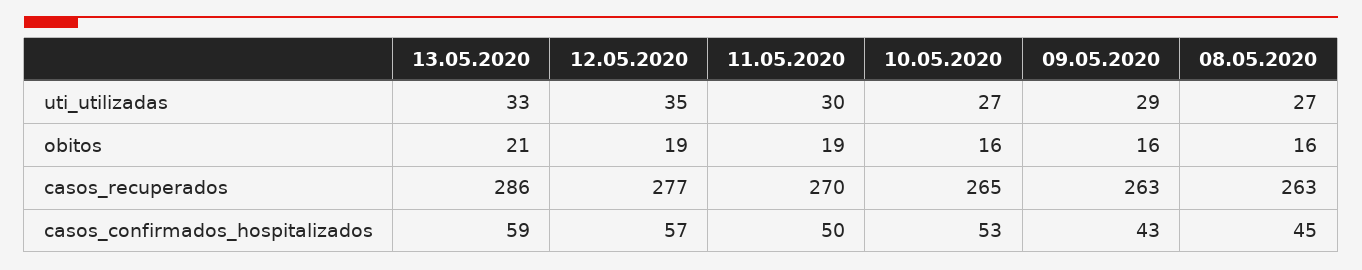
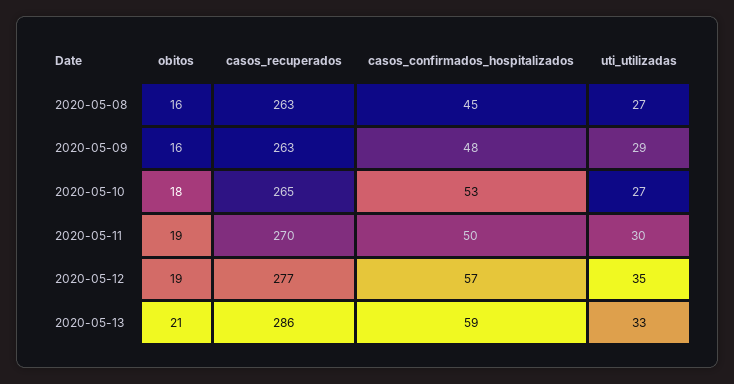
  {
    "13.05.2020": {
      "uti_utilizadas": 33,
      "obitos": 21,
      "casos_recuperados": 286,
      "casos_confirmados_hospitalizados": 59
    },
    "12.05.2020": {
      "uti_utilizadas": 35,
      "obitos": 19,
      "casos_recuperados": 277,
      "casos_confirmados_hospitalizados": 57
    },
    "11.05.2020": {
      "uti_utilizadas": 30,
      "obitos": 19,
      "casos_recuperados": 270,
      "casos_confirmados_hospitalizados": 50
    },
    "10.05.2020": {
      "uti_utilizadas": 27,
-     "obitos": 16,
+     "obitos": 18,
      "casos_recuperados": 265,
      "casos_confirmados_hospitalizados": 53
    },
    "09.05.2020": {
      "uti_utilizadas": 29,
      "obitos": 16,
      "casos_recuperados": 263,
-     "casos_confirmados_hospitalizados": 43
+     "casos_confirmados_hospitalizados": 48
    },
    "08.05.2020": {
      "uti_utilizadas": 27,
      "obitos": 16,
      "casos_recuperados": 263,
      "casos_confirmados_hospitalizados": 45
    }
  }

